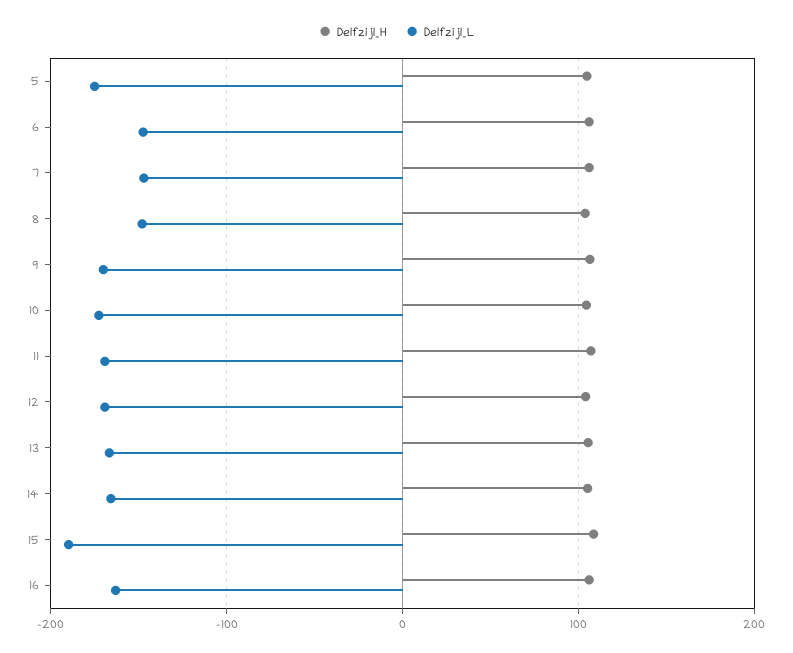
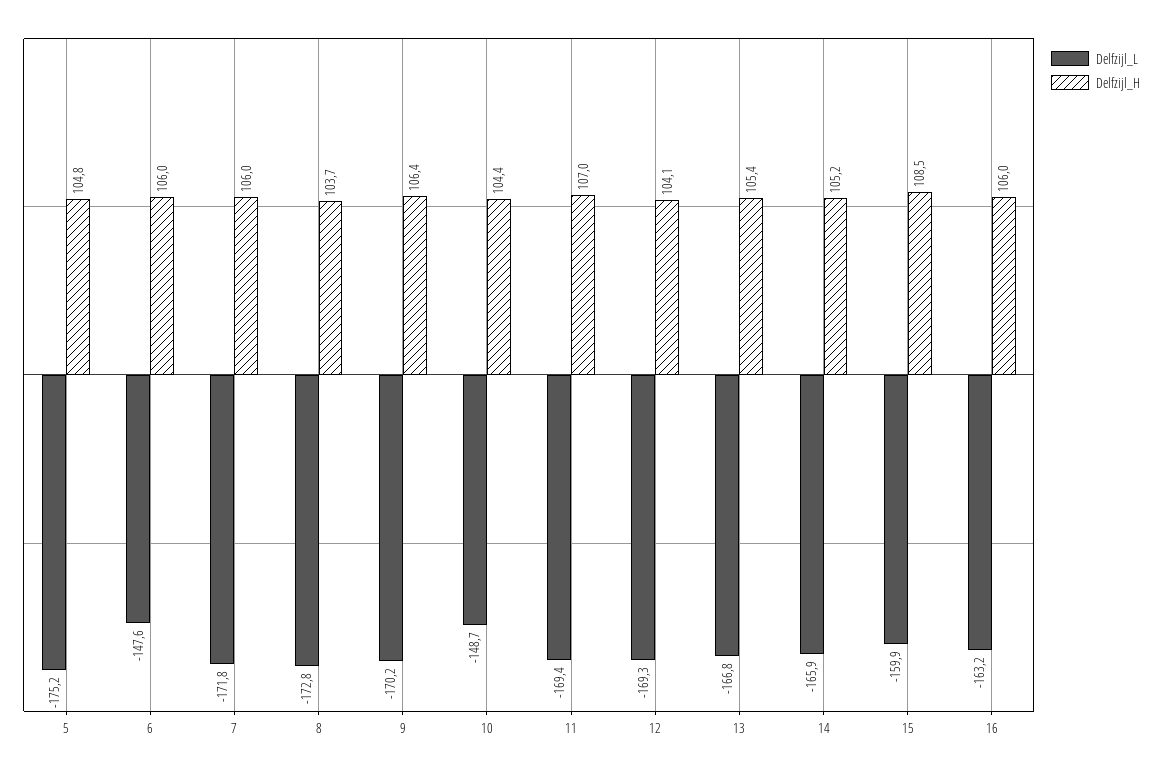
  {
    "Delfzijl_H": {
      "5": 104.8,
      "6": 106,
      "7": 106,
      "8": 103.7,
      "9": 106.4,
      "10": 104.4,
      "11": 107,
      "12": 104.1,
      "13": 105.4,
      "14": 105.2,
      "15": 108.5,
      "16": 106
    },
    "Delfzijl_L": {
      "5": -175.2,
      "6": -147.6,
-     "7": -150,
+     "7": -171.8,
-     "8": -150,
+     "8": -172.8,
      "9": -170.2,
-     "10": -170,
+     "10": -148.7,
      "11": -169.4,
      "12": -169.3,
      "13": -166.8,
      "14": -165.9,
-     "15": -190,
+     "15": -159.9,
      "16": -163.2
    }
  }

